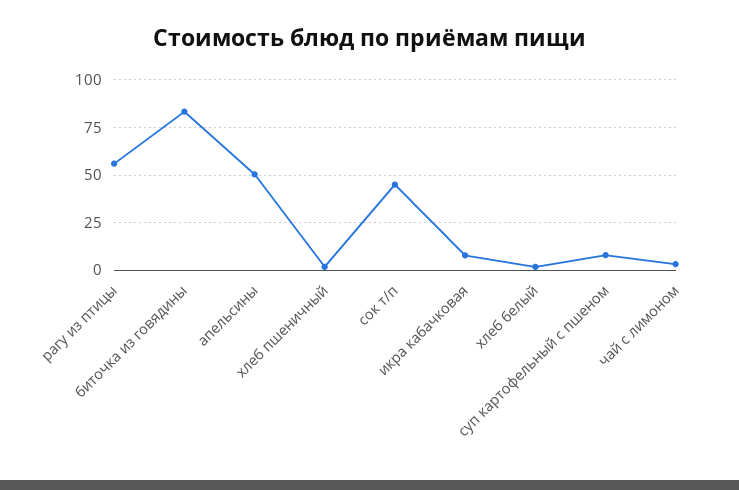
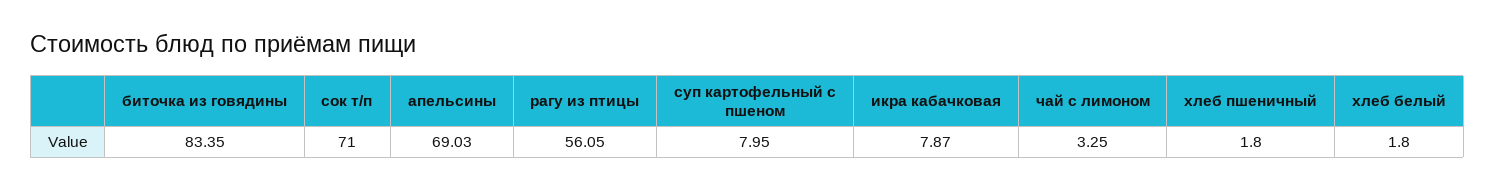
  {
    "рагу из птицы": 56.05,
    "биточка из говядины": 83.35,
-   "апельсины": 50,
+   "апельсины": 69.03,
    "хлеб пшеничный": 1.8,
-   "сок т/п": 45,
+   "сок т/п": 71,
    "икра кабачковая": 7.87,
    "хлеб белый": 1.8,
    "суп картофельный с пшеном": 7.95,
    "чай с лимоном": 3.25
  }

